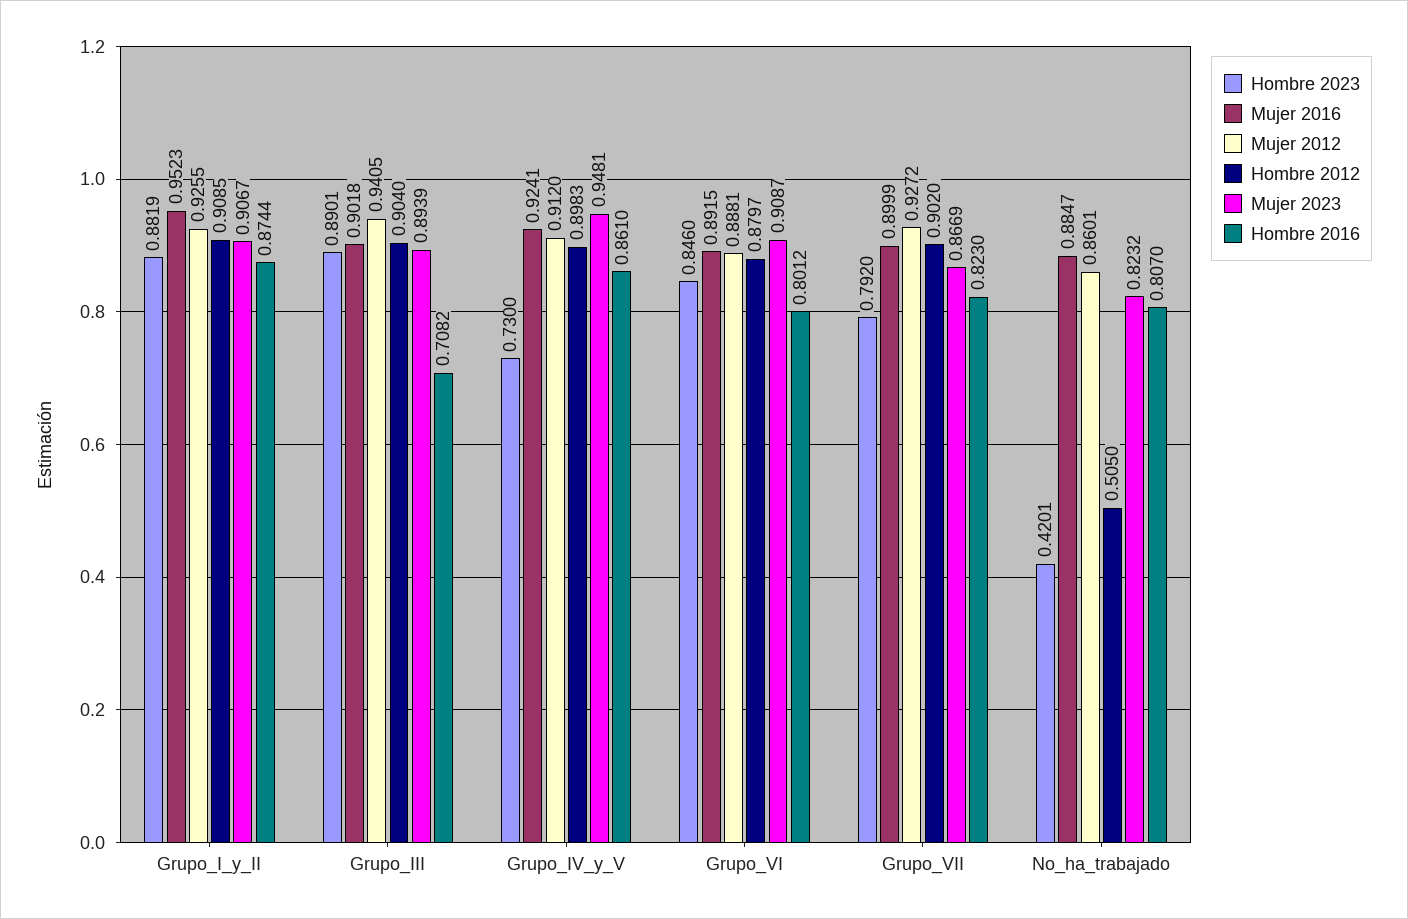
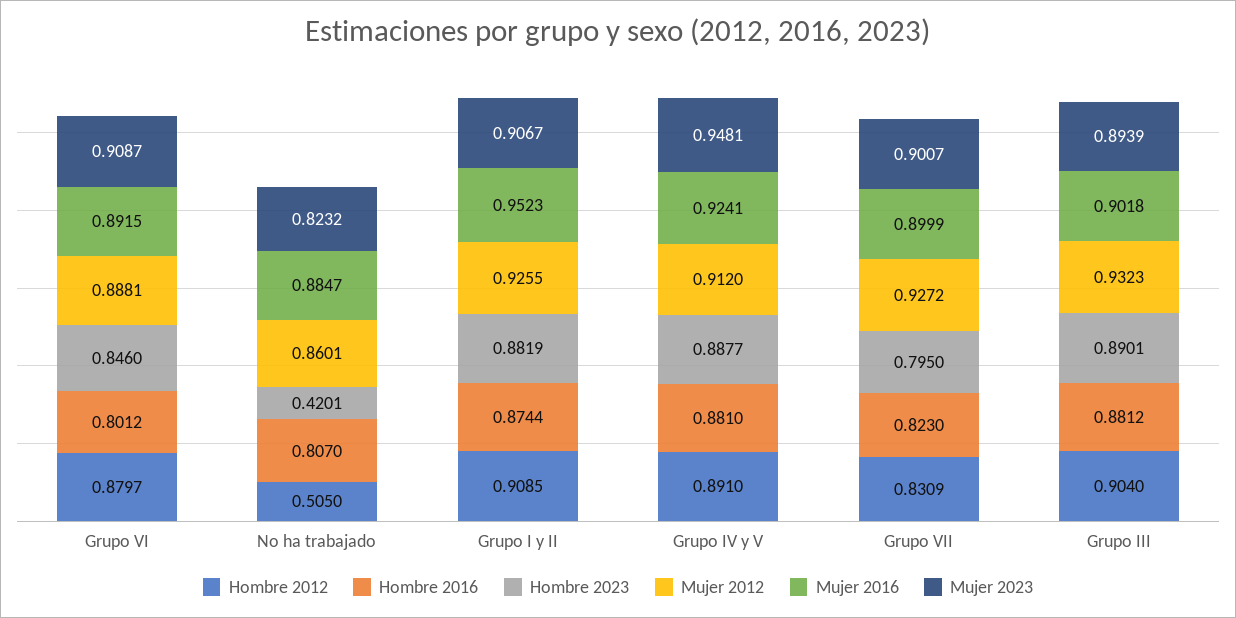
  {
    "Hombre 2023": {
      "Grupo_I_y_II": 0.8819,
      "Grupo_III": 0.8901,
-     "Grupo_IV_y_V": 0.73,
+     "Grupo_IV_y_V": 0.8877,
      "Grupo_VI": 0.846,
-     "Grupo_VII": 0.792,
+     "Grupo_VII": 0.795,
      "No_ha_trabajado": 0.4201
    },
    "Mujer 2016": {
      "Grupo_I_y_II": 0.9523,
      "Grupo_III": 0.9018,
      "Grupo_IV_y_V": 0.9241,
      "Grupo_VI": 0.8915,
      "Grupo_VII": 0.8999,
      "No_ha_trabajado": 0.8847
    },
    "Mujer 2012": {
      "Grupo_I_y_II": 0.9255,
-     "Grupo_III": 0.9405,
+     "Grupo_III": 0.9323,
      "Grupo_IV_y_V": 0.912,
      "Grupo_VI": 0.8881,
      "Grupo_VII": 0.9272,
      "No_ha_trabajado": 0.8601
    },
    "Hombre 2012": {
      "Grupo_I_y_II": 0.9085,
      "Grupo_III": 0.904,
-     "Grupo_IV_y_V": 0.8983,
+     "Grupo_IV_y_V": 0.891,
      "Grupo_VI": 0.8797,
-     "Grupo_VII": 0.902,
+     "Grupo_VII": 0.8309,
      "No_ha_trabajado": 0.505
    },
    "Mujer 2023": {
      "Grupo_I_y_II": 0.9067,
      "Grupo_III": 0.8939,
      "Grupo_IV_y_V": 0.9481,
      "Grupo_VI": 0.9087,
-     "Grupo_VII": 0.8669,
+     "Grupo_VII": 0.9007,
      "No_ha_trabajado": 0.8232
    },
    "Hombre 2016": {
      "Grupo_I_y_II": 0.8744,
-     "Grupo_III": 0.7082,
+     "Grupo_III": 0.8812,
-     "Grupo_IV_y_V": 0.861,
+     "Grupo_IV_y_V": 0.881,
      "Grupo_VI": 0.8012,
      "Grupo_VII": 0.823,
      "No_ha_trabajado": 0.807
    }
  }

